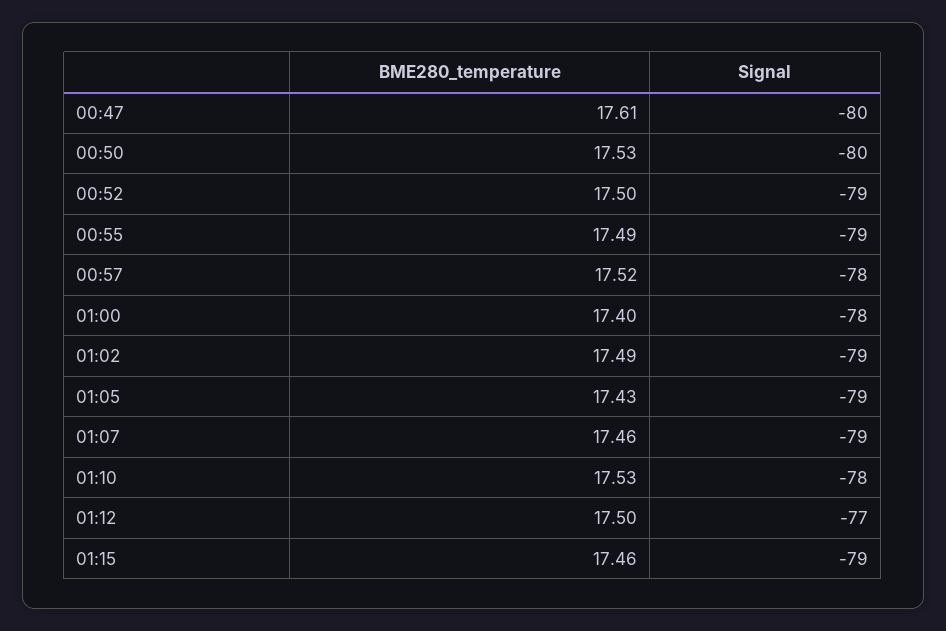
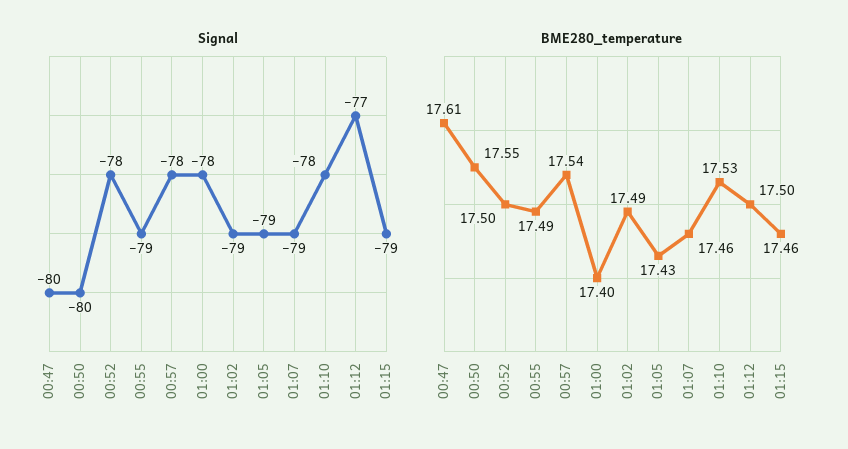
  {
    "BME280_temperature": {
      "00:47": 17.61,
-     "00:50": 17.53,
+     "00:50": 17.55,
      "00:52": 17.5,
      "00:55": 17.49,
-     "00:57": 17.52,
+     "00:57": 17.54,
      "01:00": 17.4,
      "01:02": 17.49,
      "01:05": 17.43,
      "01:07": 17.46,
      "01:10": 17.53,
      "01:12": 17.5,
      "01:15": 17.46
    },
    "Signal": {
      "00:47": -80,
      "00:50": -80,
-     "00:52": -79,
+     "00:52": -78,
      "00:55": -79,
      "00:57": -78,
      "01:00": -78,
      "01:02": -79,
      "01:05": -79,
      "01:07": -79,
      "01:10": -78,
      "01:12": -77,
      "01:15": -79
    }
  }

